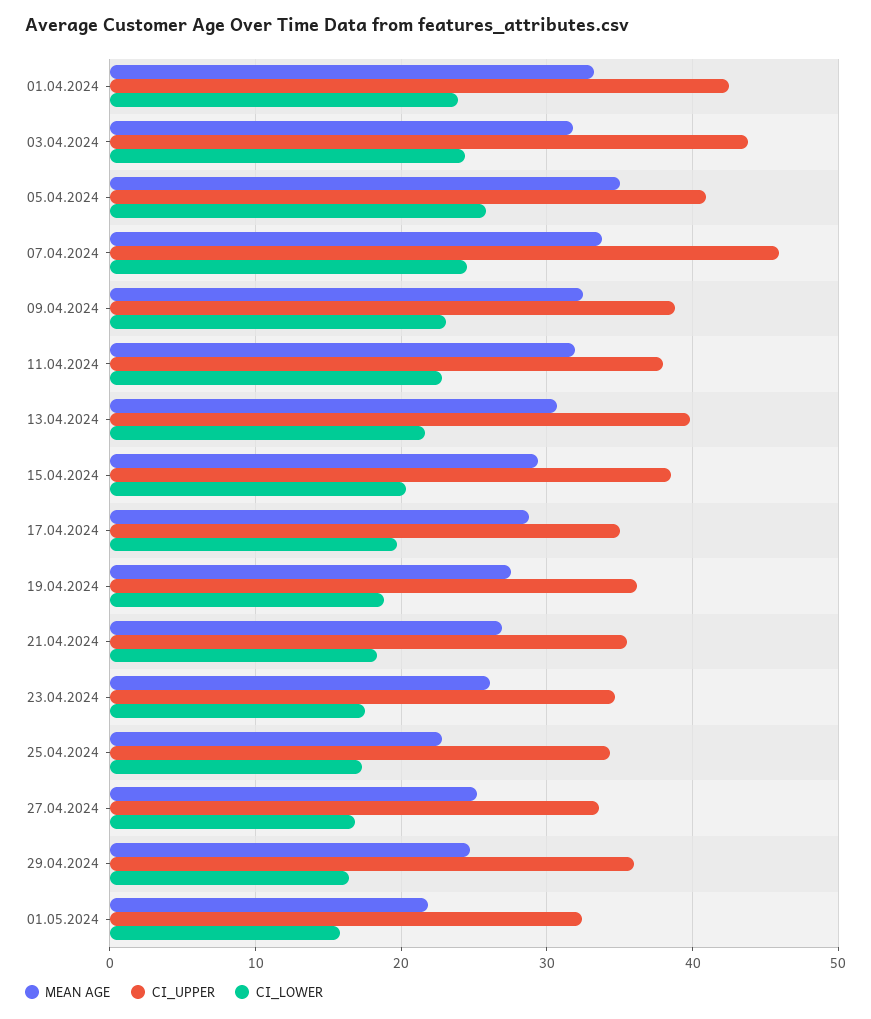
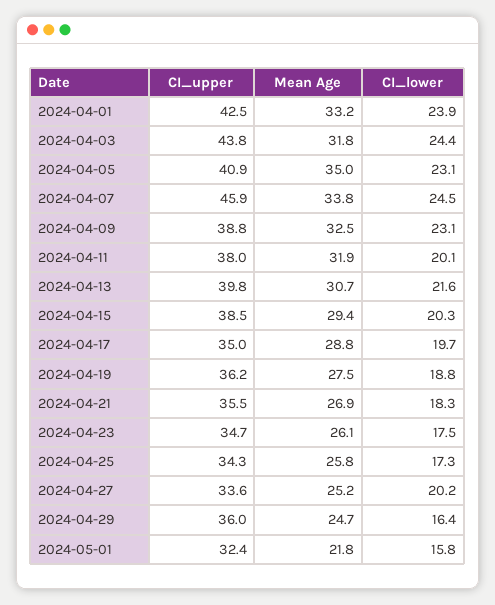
  {
    "MEAN AGE": {
      "01.04.2024": 33.2,
      "03.04.2024": 31.8,
      "05.04.2024": 35,
      "07.04.2024": 33.8,
      "09.04.2024": 32.5,
      "11.04.2024": 31.9,
      "13.04.2024": 30.7,
      "15.04.2024": 29.4,
      "17.04.2024": 28.8,
      "19.04.2024": 27.5,
      "21.04.2024": 26.9,
      "23.04.2024": 26.1,
-     "25.04.2024": 23,
+     "25.04.2024": 25.8,
      "27.04.2024": 25.2,
      "29.04.2024": 24.7,
      "01.05.2024": 21.8
    },
    "CI_UPPER": {
      "01.04.2024": 42.5,
      "03.04.2024": 43.8,
      "05.04.2024": 40.9,
      "07.04.2024": 45.9,
      "09.04.2024": 38.8,
      "11.04.2024": 38,
      "13.04.2024": 39.8,
      "15.04.2024": 38.5,
      "17.04.2024": 35,
      "19.04.2024": 36.2,
      "21.04.2024": 35.5,
      "23.04.2024": 34.7,
      "25.04.2024": 34.3,
      "27.04.2024": 33.6,
      "29.04.2024": 36,
      "01.05.2024": 32.4
    },
    "CI_LOWER": {
      "01.04.2024": 23.9,
      "03.04.2024": 24.4,
-     "05.04.2024": 26,
+     "05.04.2024": 23.1,
      "07.04.2024": 24.5,
      "09.04.2024": 23.1,
-     "11.04.2024": 23,
+     "11.04.2024": 20.1,
      "13.04.2024": 21.6,
      "15.04.2024": 20.3,
      "17.04.2024": 19.7,
      "19.04.2024": 18.8,
      "21.04.2024": 18.3,
      "23.04.2024": 17.5,
      "25.04.2024": 17.3,
-     "27.04.2024": 17,
+     "27.04.2024": 20.2,
      "29.04.2024": 16.4,
      "01.05.2024": 15.8
    }
  }

